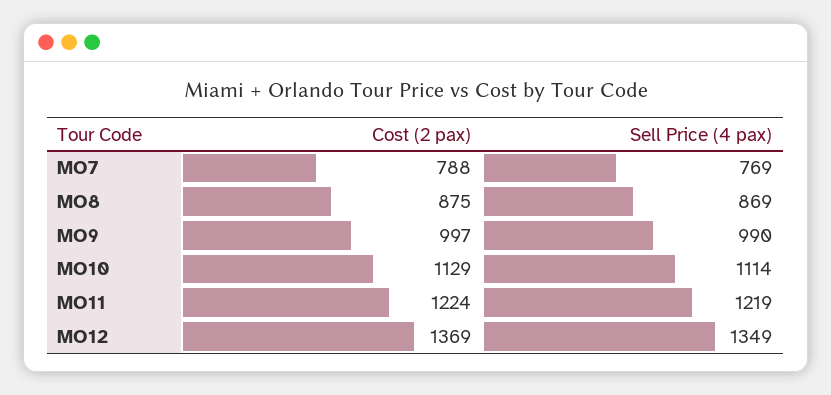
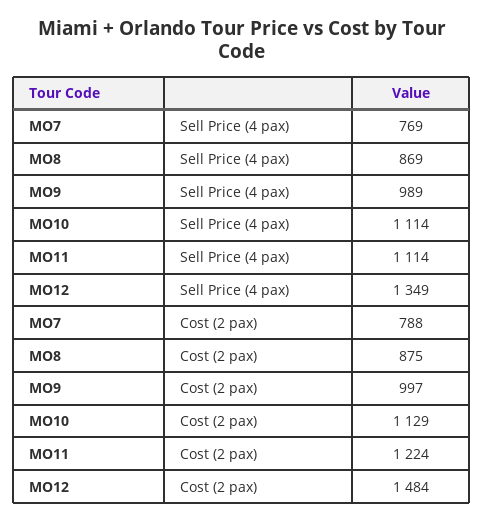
  {
    "Cost (2 pax)": {
      "MO7": 788,
      "MO8": 875,
      "MO9": 997,
      "MO10": 1129,
      "MO11": 1224,
-     "MO12": 1369
+     "MO12": 1484
    },
    "Sell Price (4 pax)": {
      "MO7": 769,
      "MO8": 869,
-     "MO9": 990,
+     "MO9": 989,
      "MO10": 1114,
-     "MO11": 1219,
+     "MO11": 1114,
      "MO12": 1349
    }
  }

